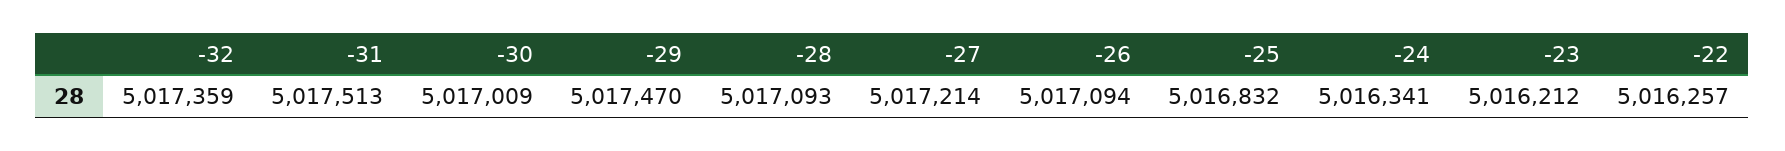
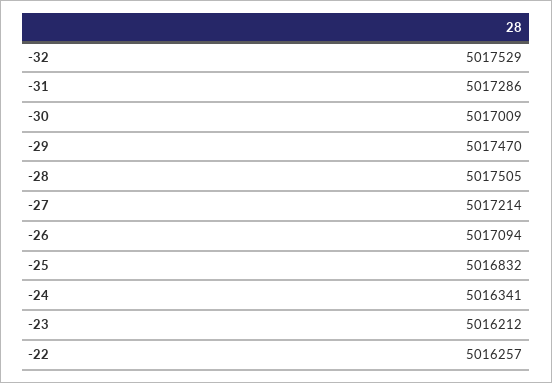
  {
-   "-32": 5017359,
+   "-32": 5017529,
-   "-31": 5017513,
+   "-31": 5017286,
    "-30": 5017009,
    "-29": 5017470,
-   "-28": 5017093,
+   "-28": 5017505,
    "-27": 5017214,
    "-26": 5017094,
    "-25": 5016832,
    "-24": 5016341,
    "-23": 5016212,
    "-22": 5016257
  }

